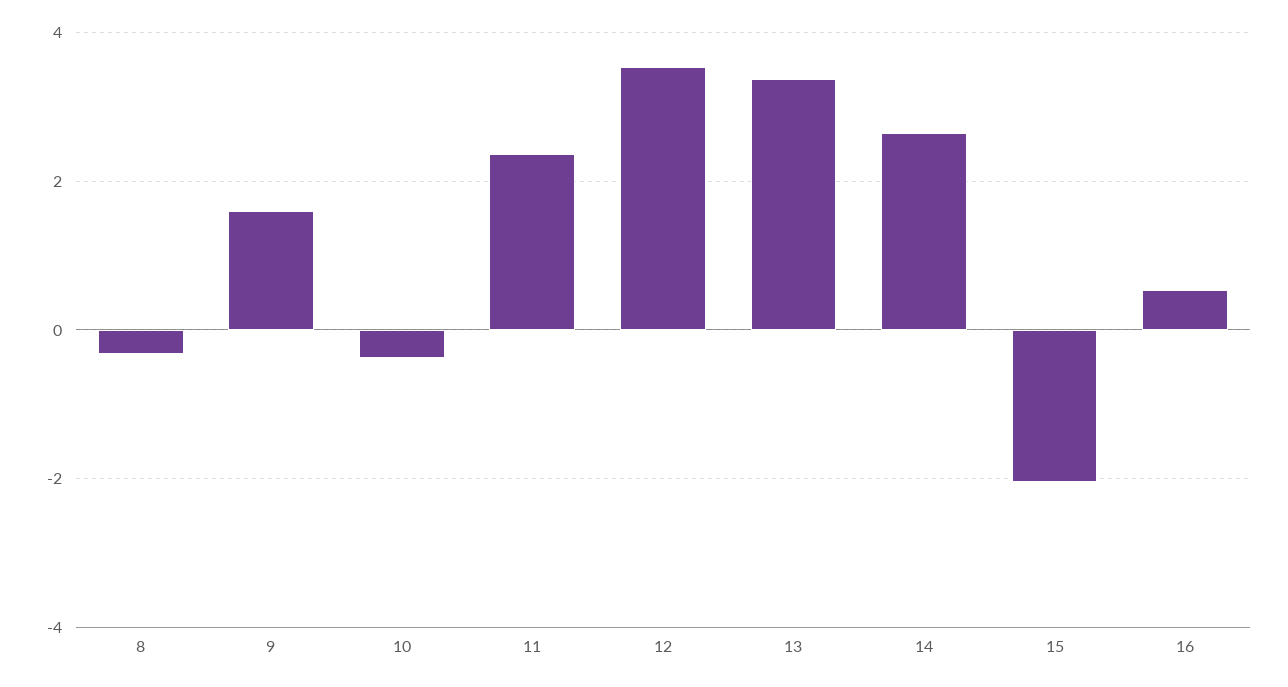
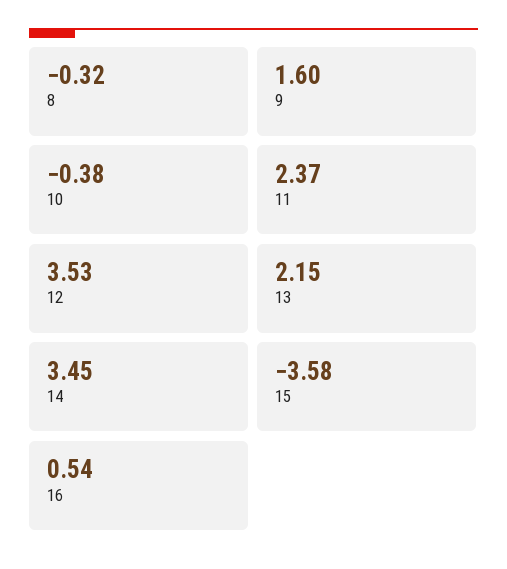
  {
    "8": -0.32,
    "9": 1.6,
    "10": -0.38,
    "11": 2.37,
    "12": 3.53,
-   "13": 3.4,
+   "13": 2.15,
-   "14": 2.6,
+   "14": 3.45,
-   "15": -2,
+   "15": -3.58,
    "16": 0.54
  }

